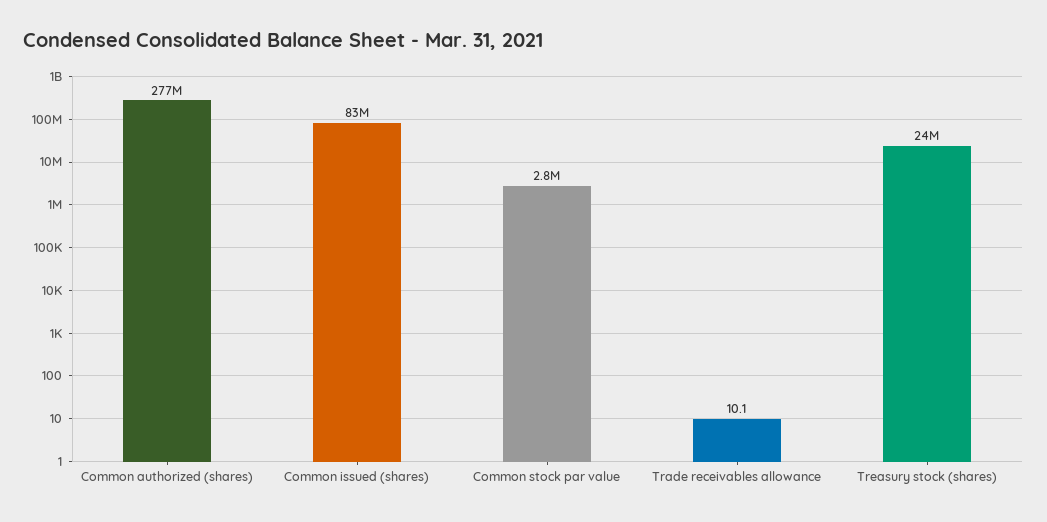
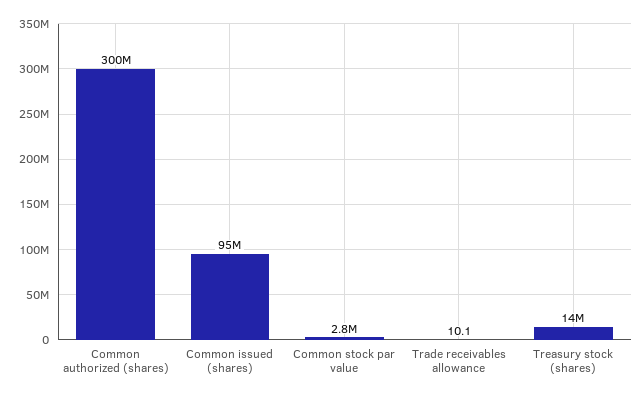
  {
-   "Common authorized (shares)": 277000000,
+   "Common authorized (shares)": 300000000,
-   "Common issued (shares)": 83000000,
+   "Common issued (shares)": 95000000,
    "Common stock par value": 2800000,
    "Trade receivables allowance": 10.1,
-   "Treasury stock (shares)": 24000000
+   "Treasury stock (shares)": 14000000
  }

